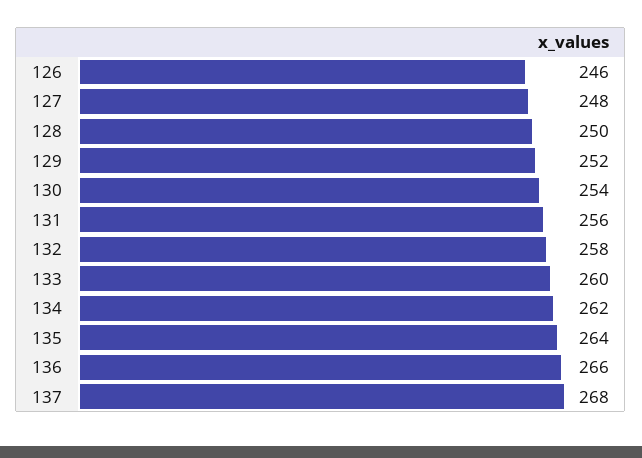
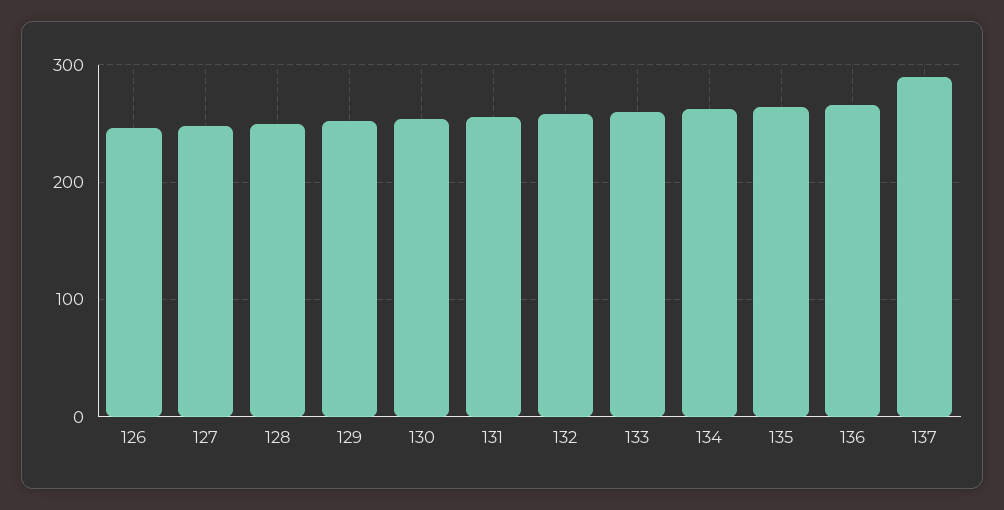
  {
    "126": 246,
    "127": 248,
    "128": 250,
    "129": 252,
    "130": 254,
    "131": 256,
    "132": 258,
    "133": 260,
    "134": 262,
    "135": 264,
    "136": 266,
-   "137": 268
+   "137": 290
  }

